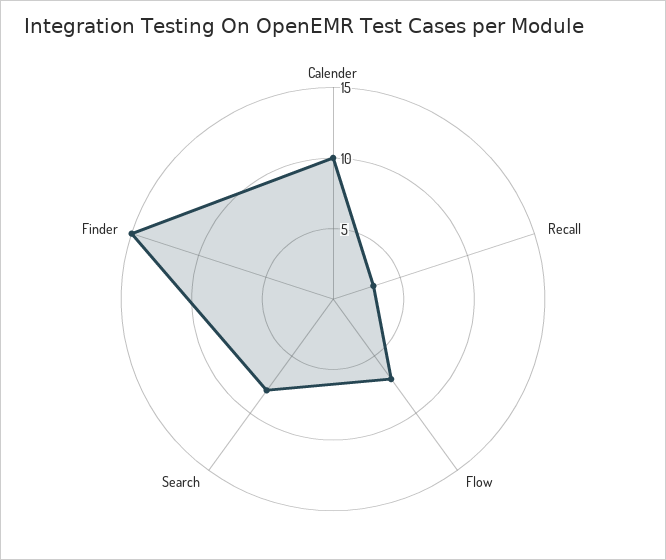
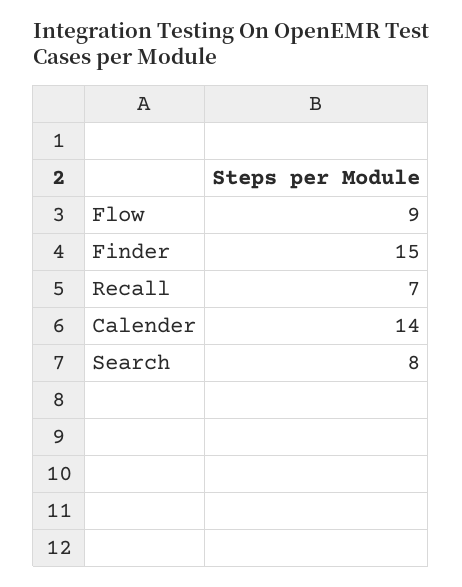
  {
-   "Calender": 10,
+   "Calender": 14,
-   "Recall": 3,
+   "Recall": 7,
-   "Flow": 7,
+   "Flow": 9,
    "Search": 8,
    "Finder": 15
  }

